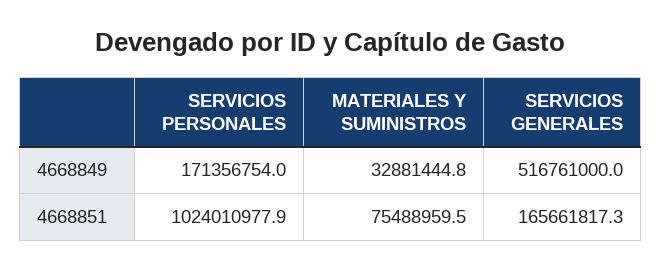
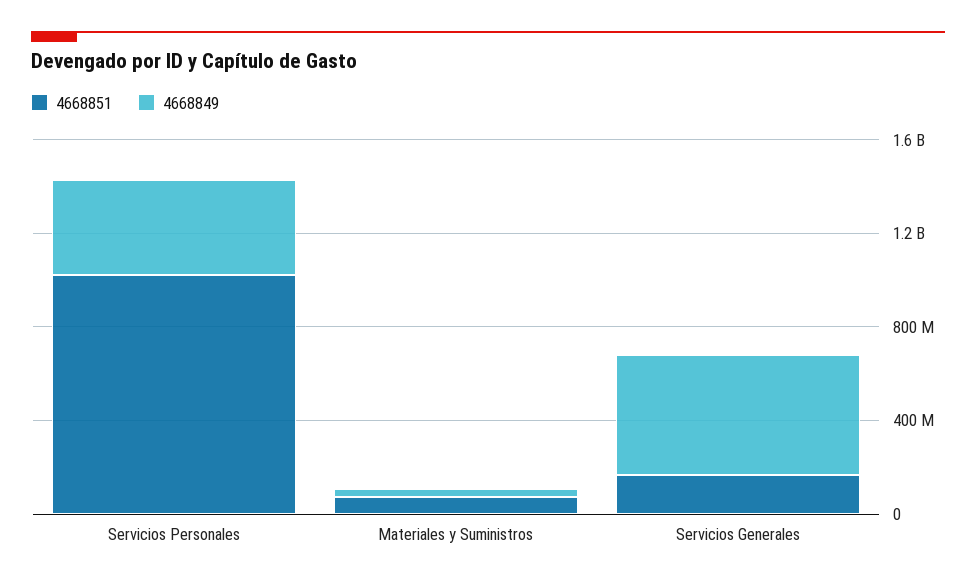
  {
    "4668849": {
-     "SERVICIOS PERSONALES": 171356754,
+     "SERVICIOS PERSONALES": 400000000,
      "MATERIALES Y SUMINISTROS": 32881444.8,
      "SERVICIOS GENERALES": 516761000
    },
    "4668851": {
      "SERVICIOS PERSONALES": 1024010977.9,
      "MATERIALES Y SUMINISTROS": 75488959.5,
      "SERVICIOS GENERALES": 165661817.3
    }
  }

